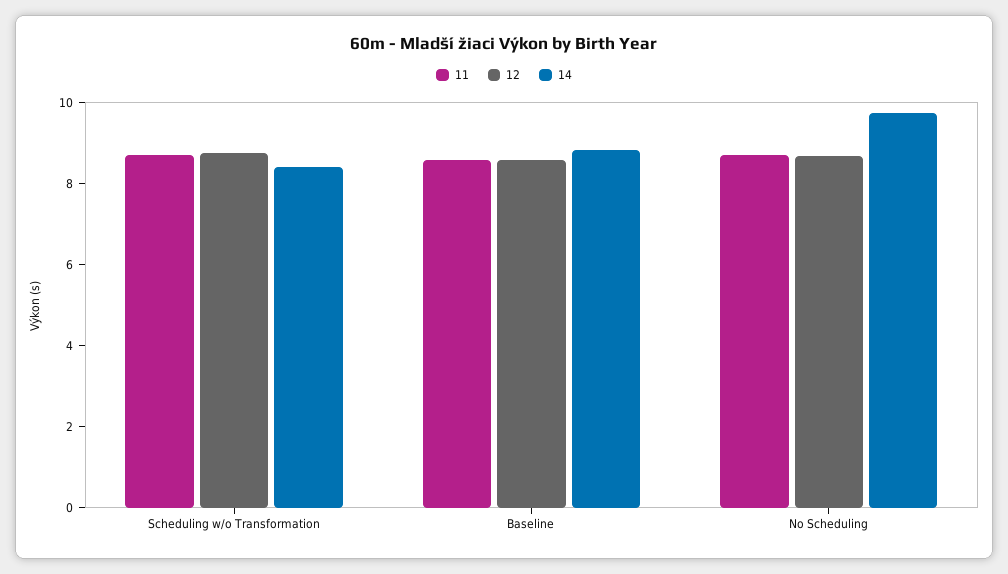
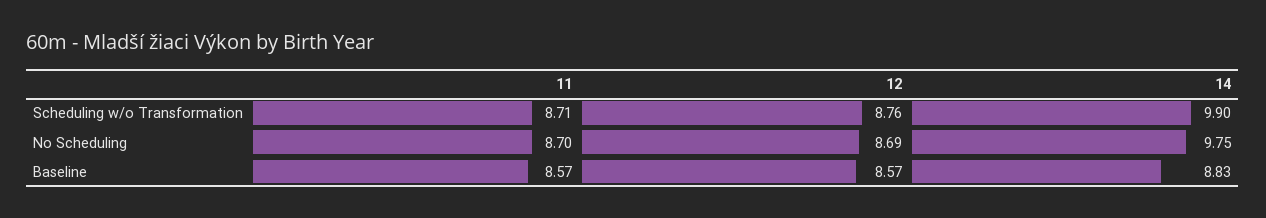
  {
    "11": {
      "Scheduling w/o Transformation": 8.71,
      "Baseline": 8.57,
      "No Scheduling": 8.7
    },
    "12": {
      "Scheduling w/o Transformation": 8.76,
      "Baseline": 8.57,
      "No Scheduling": 8.69
    },
    "14": {
-     "Scheduling w/o Transformation": 8.5,
+     "Scheduling w/o Transformation": 9.9,
      "Baseline": 8.83,
      "No Scheduling": 9.75
    }
  }

